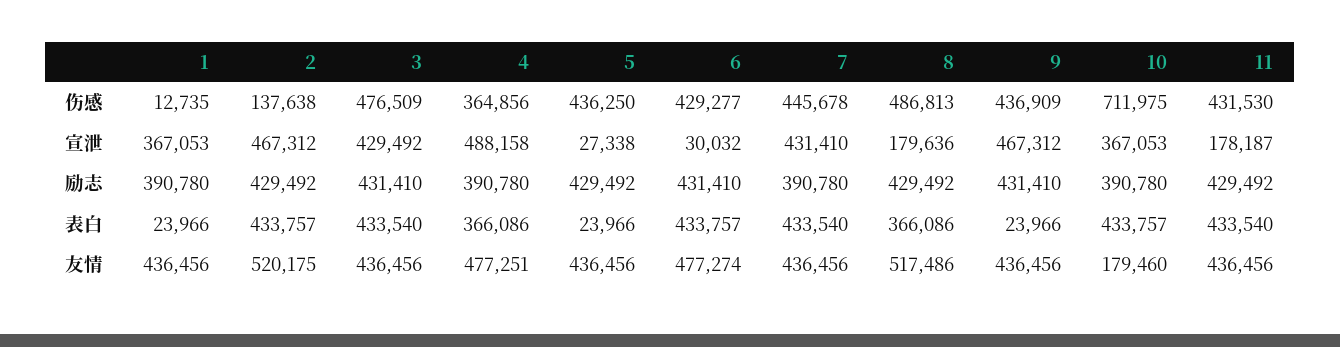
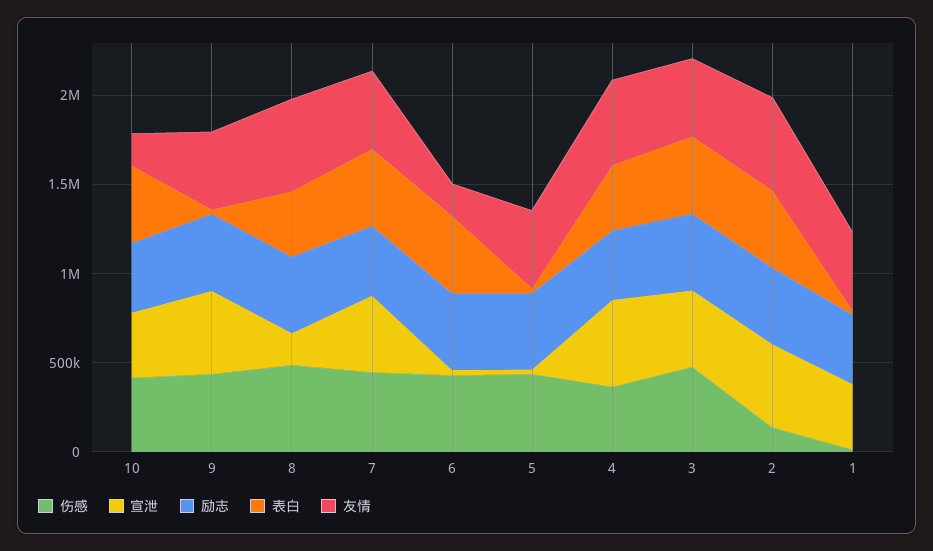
  {
    "伤感": {
      "1": 12735,
      "2": 137638,
      "3": 476509,
      "4": 364856,
      "5": 436250,
      "6": 429277,
      "7": 445678,
      "8": 486813,
      "9": 436909,
-     "10": 711975,
+     "10": 400000
-     "11": 431530
    },
    "宣泄": {
      "1": 367053,
      "2": 467312,
      "3": 429492,
      "4": 488158,
      "5": 27338,
      "6": 30032,
      "7": 431410,
      "8": 179636,
      "9": 467312,
-     "10": 367053,
+     "10": 367053
-     "11": 178187
    },
    "励志": {
      "1": 390780,
      "2": 429492,
      "3": 431410,
      "4": 390780,
      "5": 429492,
      "6": 431410,
      "7": 390780,
      "8": 429492,
      "9": 431410,
-     "10": 390780,
+     "10": 390780
-     "11": 429492
    },
    "表白": {
      "1": 23966,
      "2": 433757,
      "3": 433540,
      "4": 366086,
      "5": 23966,
      "6": 433757,
      "7": 433540,
      "8": 366086,
      "9": 23966,
-     "10": 433757,
+     "10": 433757
-     "11": 433540
    },
    "友情": {
      "1": 436456,
      "2": 520175,
      "3": 436456,
      "4": 477251,
      "5": 436456,
-     "6": 477274,
+     "6": 200000,
      "7": 436456,
      "8": 517486,
      "9": 436456,
-     "10": 179460,
+     "10": 179460
-     "11": 436456
    }
  }

